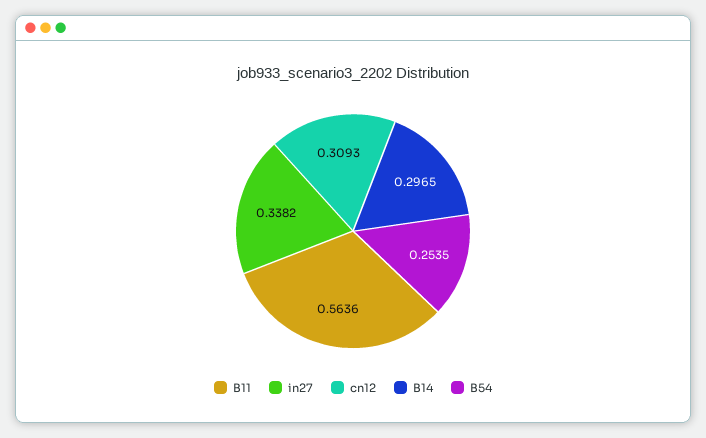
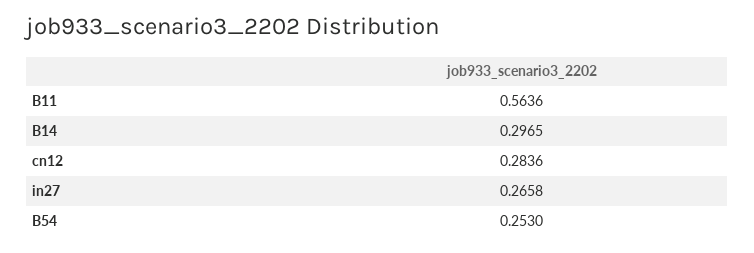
  {
    "B11": 0.5636,
-   "in27": 0.3382,
+   "in27": 0.2658,
-   "cn12": 0.3093,
+   "cn12": 0.2836,
    "B14": 0.2965,
-   "B54": 0.2535
+   "B54": 0.253
  }

